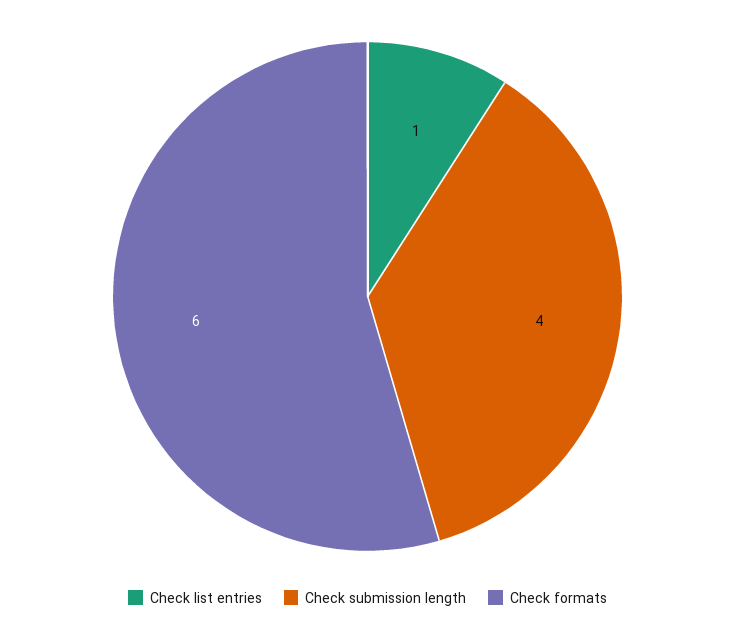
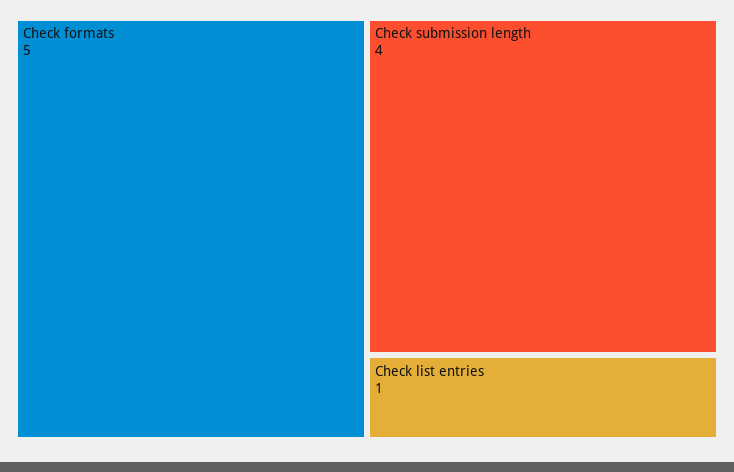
  {
    "Check list entries": 1,
    "Check submission length": 4,
-   "Check formats": 6
+   "Check formats": 5
  }

